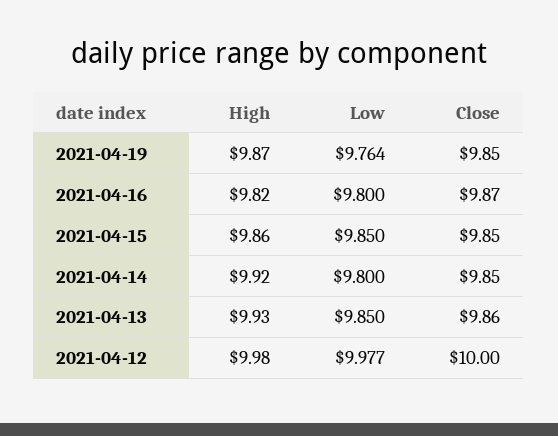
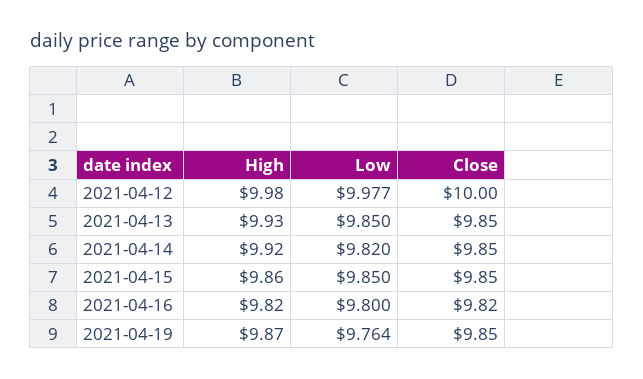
  {
    "High": {
      "2021-04-19": 9.87,
      "2021-04-16": 9.82,
      "2021-04-15": 9.86,
      "2021-04-14": 9.92,
      "2021-04-13": 9.93,
      "2021-04-12": 9.98
    },
    "Low": {
      "2021-04-19": 9.764,
      "2021-04-16": 9.8,
      "2021-04-15": 9.85,
-     "2021-04-14": 9.8,
+     "2021-04-14": 9.82,
      "2021-04-13": 9.85,
      "2021-04-12": 9.977
    },
    "Close": {
      "2021-04-19": 9.85,
-     "2021-04-16": 9.87,
+     "2021-04-16": 9.82,
      "2021-04-15": 9.85,
      "2021-04-14": 9.85,
-     "2021-04-13": 9.86,
+     "2021-04-13": 9.85,
      "2021-04-12": 10
    }
  }

